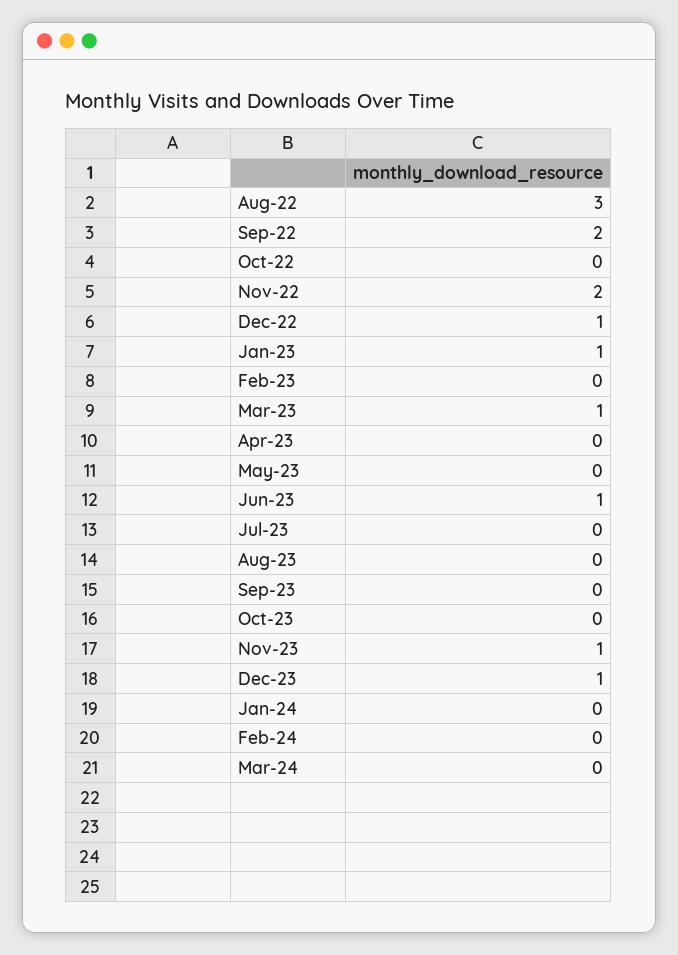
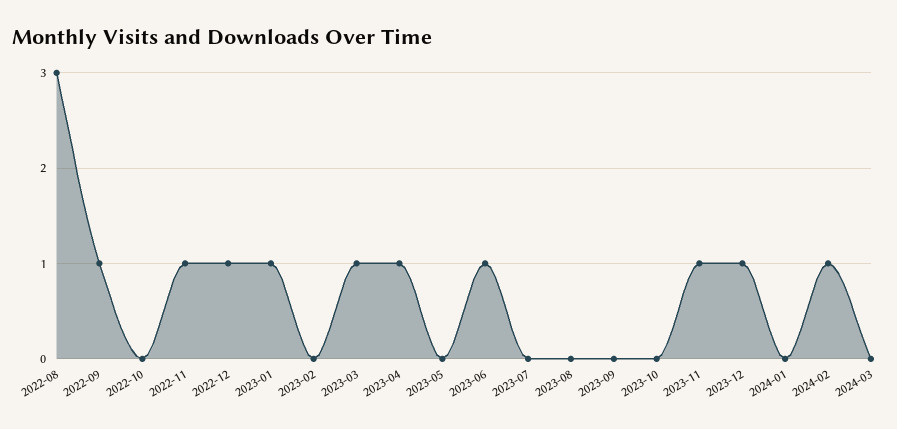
  {
    "Aug-22": 3,
-   "Sep-22": 2,
+   "Sep-22": 1,
    "Oct-22": 0,
-   "Nov-22": 2,
+   "Nov-22": 1,
    "Dec-22": 1,
    "Jan-23": 1,
    "Feb-23": 0,
    "Mar-23": 1,
-   "Apr-23": 0,
+   "Apr-23": 1,
    "May-23": 0,
    "Jun-23": 1,
    "Jul-23": 0,
    "Aug-23": 0,
    "Sep-23": 0,
    "Oct-23": 0,
    "Nov-23": 1,
    "Dec-23": 1,
    "Jan-24": 0,
-   "Feb-24": 0,
+   "Feb-24": 1,
    "Mar-24": 0
  }

